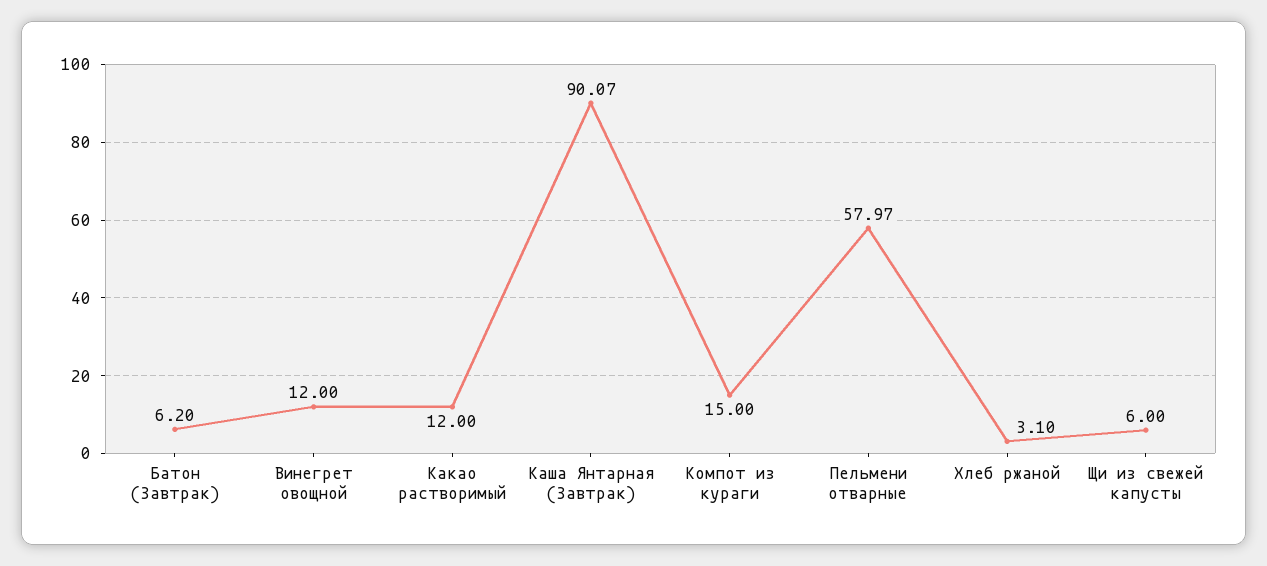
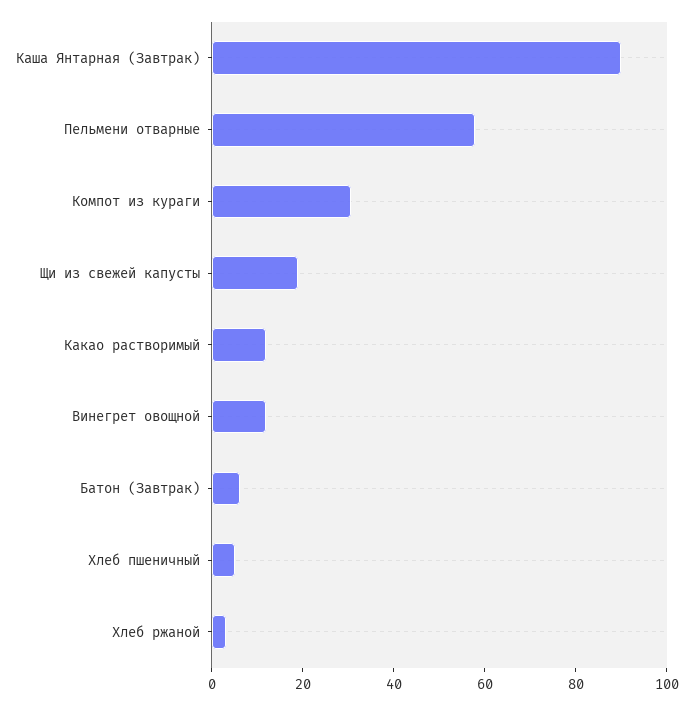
  {
    "Батон (Завтрак)": 6.2,
    "Винегрет овощной": 12,
    "Какао растворимый": 12,
    "Каша Янтарная (Завтрак)": 90.07,
-   "Компот из кураги": 15,
+   "Компот из кураги": 30,
    "Пельмени отварные": 57.97,
    "Хлеб ржаной": 3.1,
-   "Щи из свежей капусты": 6
+   "Щи из свежей капусты": 20,
+   "Хлеб пшеничный": 5
  }

